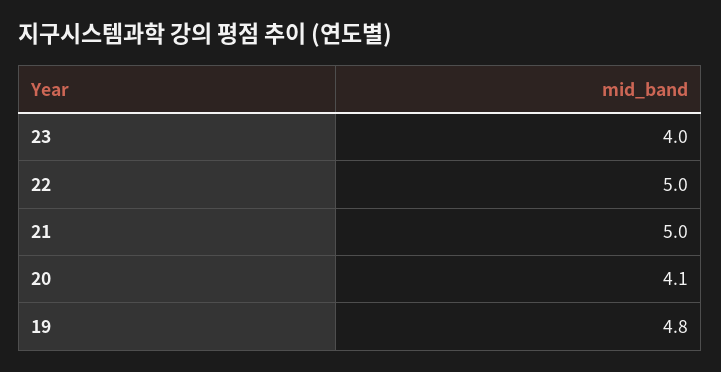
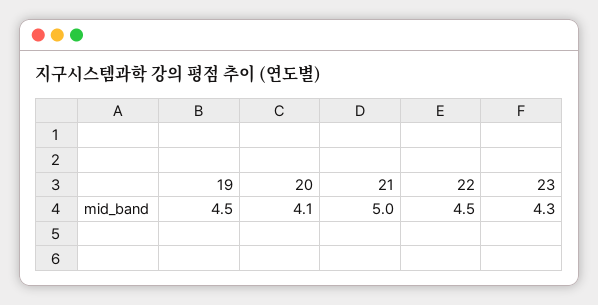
  {
-   "23": 4,
+   "23": 4.3,
-   "22": 5,
+   "22": 4.5,
    "21": 5,
    "20": 4.1,
-   "19": 4.8
+   "19": 4.5
  }

